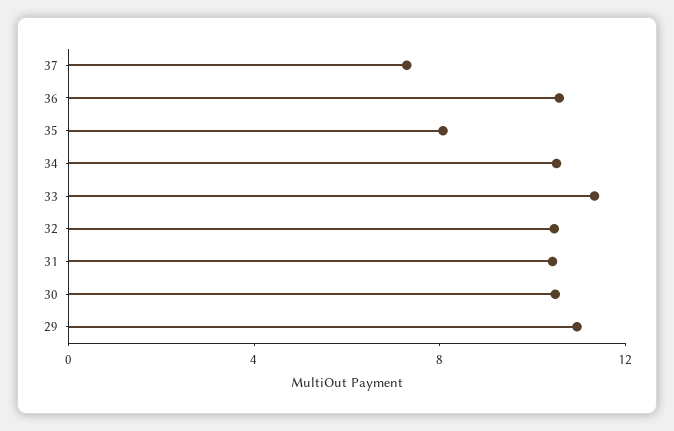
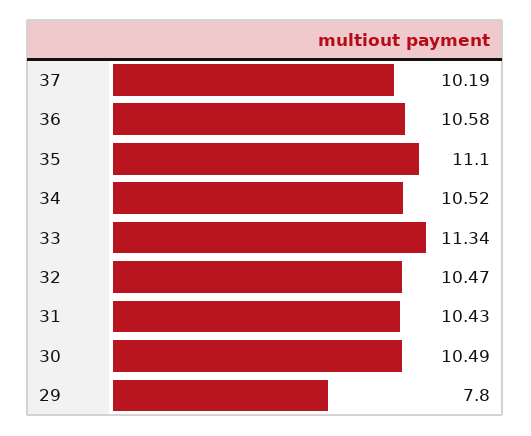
  {
-   "37": 7,
+   "37": 10.19,
    "36": 10.58,
-   "35": 8,
+   "35": 11.1,
    "34": 10.52,
    "33": 11.34,
    "32": 10.47,
    "31": 10.43,
    "30": 10.49,
-   "29": 11
+   "29": 7.8
  }

